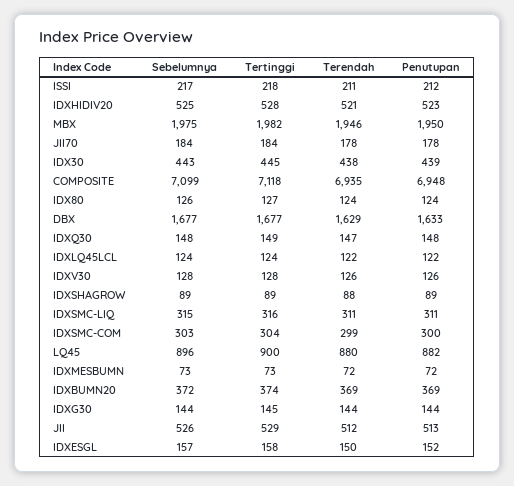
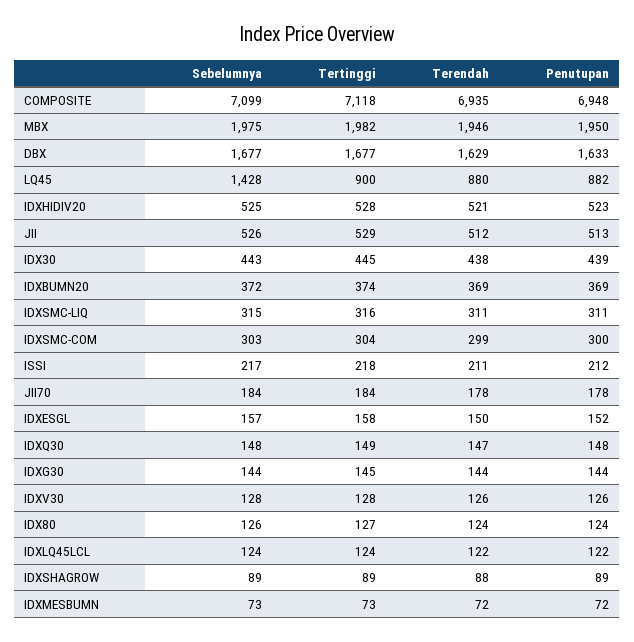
  {
    "Sebelumnya": {
      "ISSI": 217,
      "IDXHIDIV20": 525,
      "MBX": 1975,
      "JII70": 184,
      "IDX30": 443,
      "COMPOSITE": 7099,
      "IDX80": 126,
      "DBX": 1677,
      "IDXQ30": 148,
      "IDXLQ45LCL": 124,
      "IDXV30": 128,
      "IDXSHAGROW": 89,
      "IDXSMC-LIQ": 315,
      "IDXSMC-COM": 303,
-     "LQ45": 896,
+     "LQ45": 1428,
      "IDXMESBUMN": 73,
      "IDXBUMN20": 372,
      "IDXG30": 144,
      "JII": 526,
      "IDXESGL": 157
    },
    "Tertinggi": {
      "ISSI": 218,
      "IDXHIDIV20": 528,
      "MBX": 1982,
      "JII70": 184,
      "IDX30": 445,
      "COMPOSITE": 7118,
      "IDX80": 127,
      "DBX": 1677,
      "IDXQ30": 149,
      "IDXLQ45LCL": 124,
      "IDXV30": 128,
      "IDXSHAGROW": 89,
      "IDXSMC-LIQ": 316,
      "IDXSMC-COM": 304,
      "LQ45": 900,
      "IDXMESBUMN": 73,
      "IDXBUMN20": 374,
      "IDXG30": 145,
      "JII": 529,
      "IDXESGL": 158
    },
    "Terendah": {
      "ISSI": 211,
      "IDXHIDIV20": 521,
      "MBX": 1946,
      "JII70": 178,
      "IDX30": 438,
      "COMPOSITE": 6935,
      "IDX80": 124,
      "DBX": 1629,
      "IDXQ30": 147,
      "IDXLQ45LCL": 122,
      "IDXV30": 126,
      "IDXSHAGROW": 88,
      "IDXSMC-LIQ": 311,
      "IDXSMC-COM": 299,
      "LQ45": 880,
      "IDXMESBUMN": 72,
      "IDXBUMN20": 369,
      "IDXG30": 144,
      "JII": 512,
      "IDXESGL": 150
    },
    "Penutupan": {
      "ISSI": 212,
      "IDXHIDIV20": 523,
      "MBX": 1950,
      "JII70": 178,
      "IDX30": 439,
      "COMPOSITE": 6948,
      "IDX80": 124,
      "DBX": 1633,
      "IDXQ30": 148,
      "IDXLQ45LCL": 122,
      "IDXV30": 126,
      "IDXSHAGROW": 89,
      "IDXSMC-LIQ": 311,
      "IDXSMC-COM": 300,
      "LQ45": 882,
      "IDXMESBUMN": 72,
      "IDXBUMN20": 369,
      "IDXG30": 144,
      "JII": 513,
      "IDXESGL": 152
    }
  }

